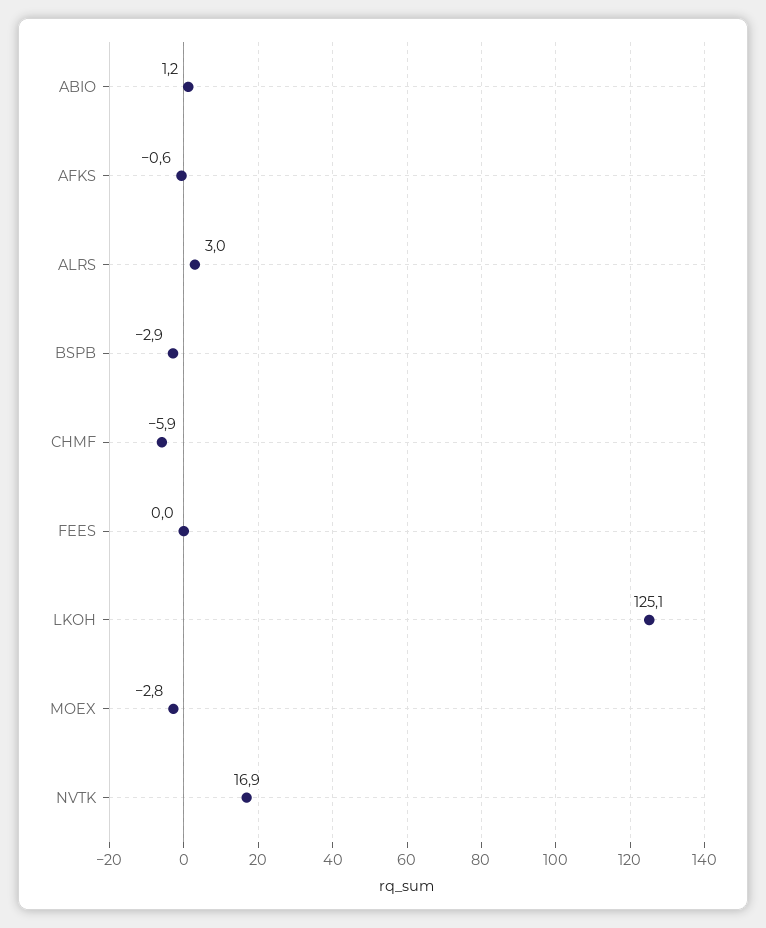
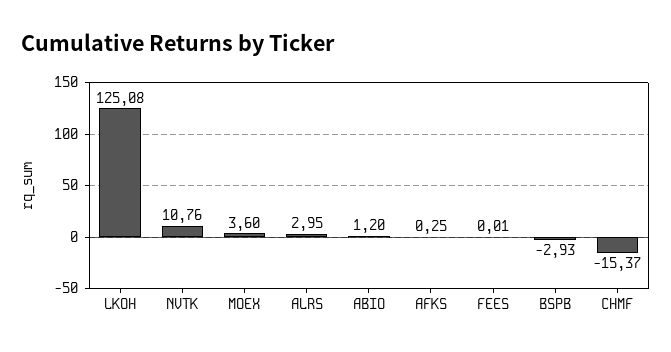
  {
    "ABIO": 1.2,
-   "AFKS": -0.6,
+   "AFKS": 0.25,
    "ALRS": 2.95,
    "BSPB": -2.93,
-   "CHMF": -5.9,
+   "CHMF": -15.37,
    "FEES": 0.01,
    "LKOH": 125.08,
-   "MOEX": -2.8,
+   "MOEX": 3.6,
-   "NVTK": 16.9
+   "NVTK": 10.76
  }

